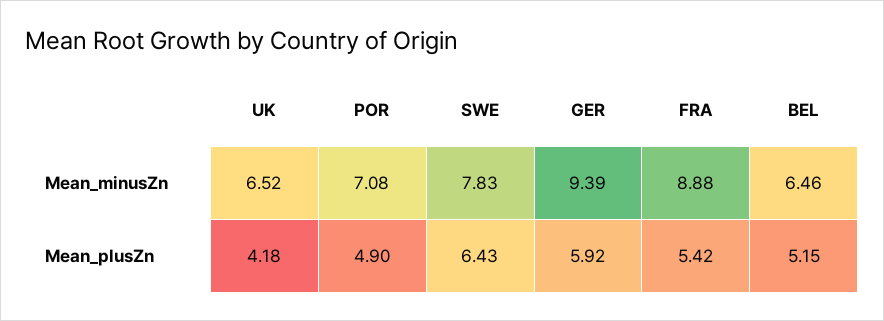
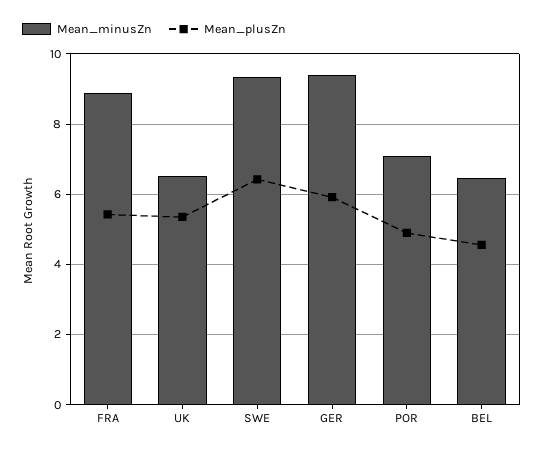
  {
    "Mean_minusZn": {
      "UK": 6.52,
      "POR": 7.08,
-     "SWE": 7.83,
+     "SWE": 9.4,
      "GER": 9.39,
      "FRA": 8.88,
      "BEL": 6.46
    },
    "Mean_plusZn": {
-     "UK": 4.18,
+     "UK": 5.4,
      "POR": 4.9,
      "SWE": 6.43,
      "GER": 5.92,
      "FRA": 5.42,
-     "BEL": 5.15
+     "BEL": 4.6
    }
  }

